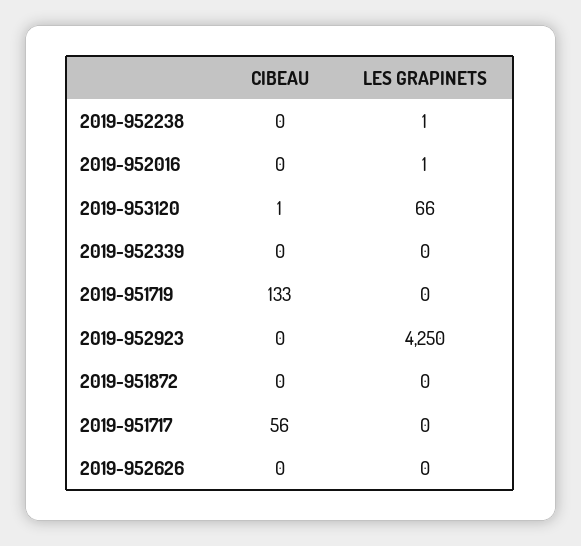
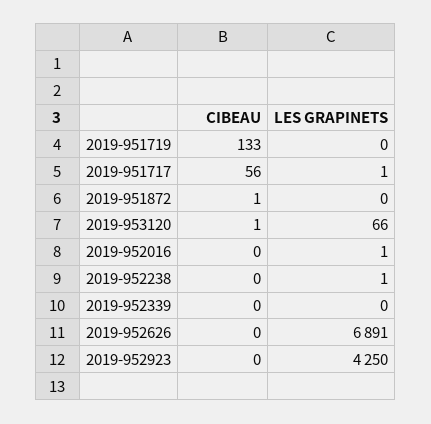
  {
    "CIBEAU": {
      "2019-952238": 0,
      "2019-952016": 0,
      "2019-953120": 1,
      "2019-952339": 0,
      "2019-951719": 133,
      "2019-952923": 0,
-     "2019-951872": 0,
+     "2019-951872": 1,
      "2019-951717": 56,
      "2019-952626": 0
    },
    "LES GRAPINETS": {
      "2019-952238": 1,
      "2019-952016": 1,
      "2019-953120": 66,
      "2019-952339": 0,
      "2019-951719": 0,
      "2019-952923": 4250,
      "2019-951872": 0,
-     "2019-951717": 0,
+     "2019-951717": 1,
-     "2019-952626": 0
+     "2019-952626": 6891
    }
  }

